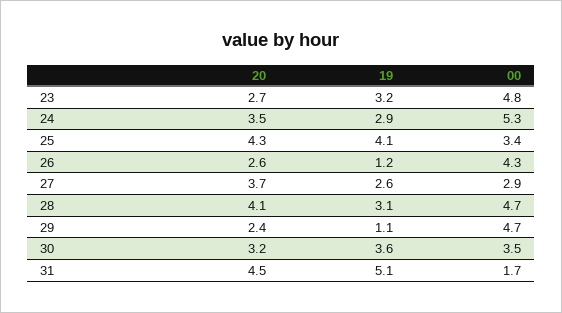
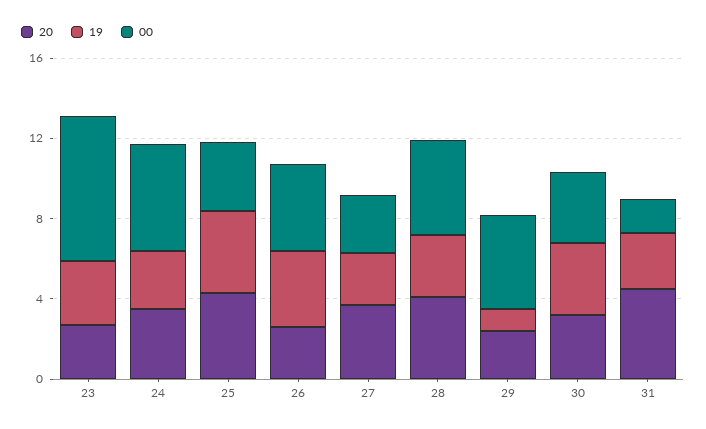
  {
    "20": {
      "23": 2.7,
      "24": 3.5,
      "25": 4.3,
      "26": 2.6,
      "27": 3.7,
      "28": 4.1,
      "29": 2.4,
      "30": 3.2,
      "31": 4.5
    },
    "19": {
      "23": 3.2,
      "24": 2.9,
      "25": 4.1,
-     "26": 1.2,
+     "26": 4,
      "27": 2.6,
      "28": 3.1,
      "29": 1.1,
      "30": 3.6,
-     "31": 5.1
+     "31": 3
    },
    "00": {
-     "23": 4.8,
+     "23": 7,
      "24": 5.3,
      "25": 3.4,
      "26": 4.3,
      "27": 2.9,
      "28": 4.7,
      "29": 4.7,
      "30": 3.5,
      "31": 1.7
    }
  }

